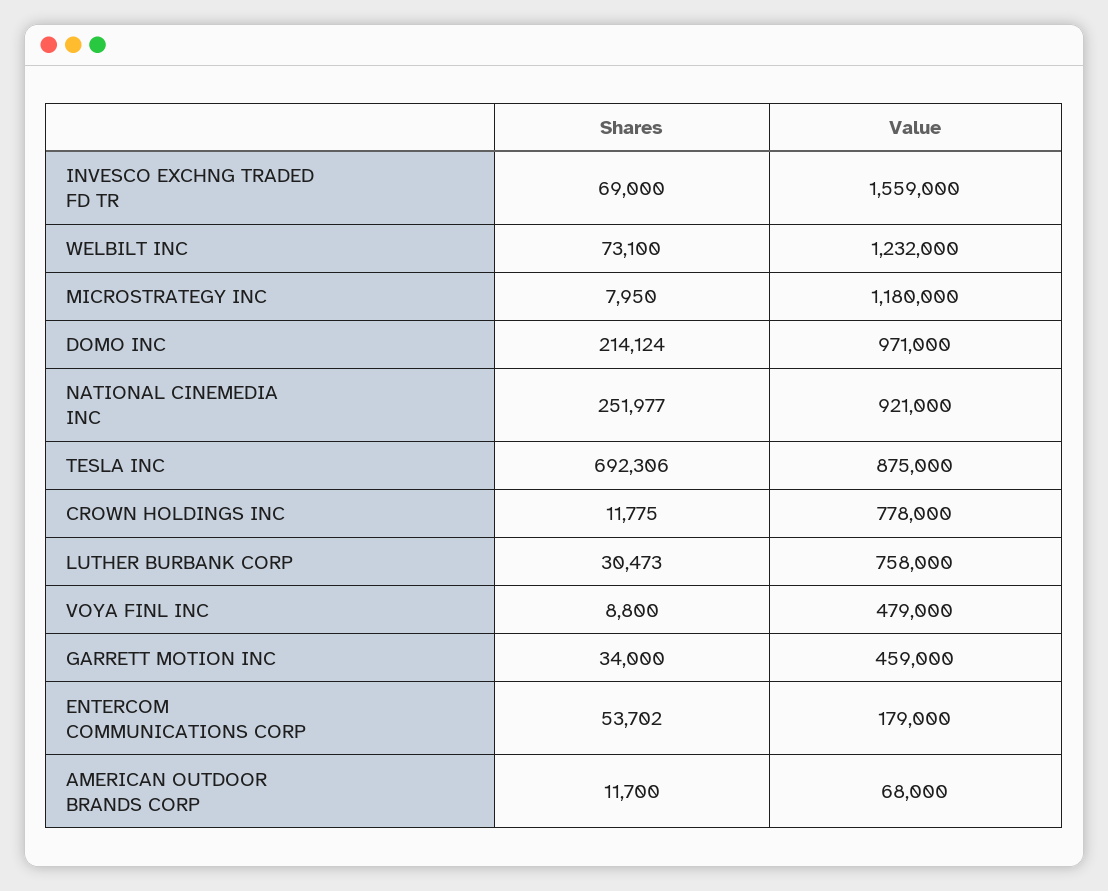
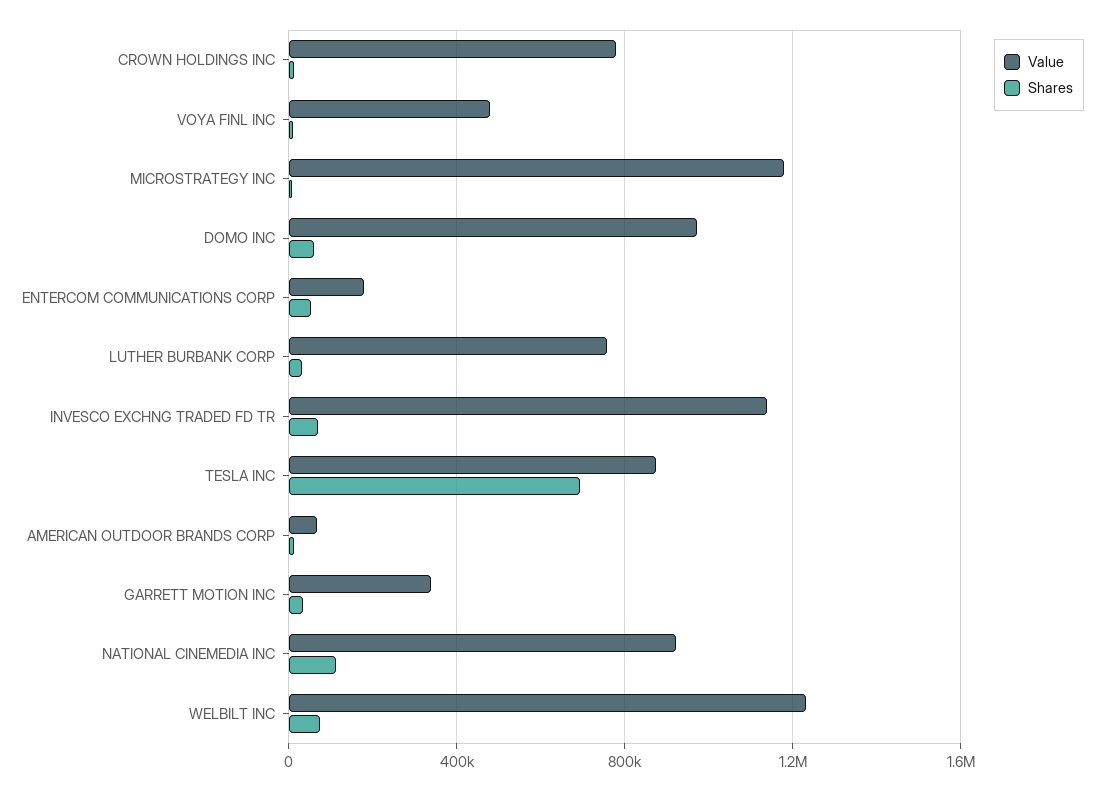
  {
    "Shares": {
      "INVESCO EXCHNG TRADED FD TR": 69000,
      "WELBILT INC": 73100,
      "MICROSTRATEGY INC": 7950,
-     "DOMO INC": 214124,
+     "DOMO INC": 50000,
-     "NATIONAL CINEMEDIA INC": 251977,
+     "NATIONAL CINEMEDIA INC": 100000,
      "TESLA INC": 692306,
      "CROWN HOLDINGS INC": 11775,
      "LUTHER BURBANK CORP": 30473,
      "VOYA FINL INC": 8800,
      "GARRETT MOTION INC": 34000,
      "ENTERCOM COMMUNICATIONS CORP": 53702,
      "AMERICAN OUTDOOR BRANDS CORP": 11700
    },
    "Value": {
-     "INVESCO EXCHNG TRADED FD TR": 1559000,
+     "INVESCO EXCHNG TRADED FD TR": 1150000,
      "WELBILT INC": 1232000,
      "MICROSTRATEGY INC": 1180000,
      "DOMO INC": 971000,
      "NATIONAL CINEMEDIA INC": 921000,
      "TESLA INC": 875000,
      "CROWN HOLDINGS INC": 778000,
      "LUTHER BURBANK CORP": 758000,
      "VOYA FINL INC": 479000,
-     "GARRETT MOTION INC": 459000,
+     "GARRETT MOTION INC": 350000,
      "ENTERCOM COMMUNICATIONS CORP": 179000,
      "AMERICAN OUTDOOR BRANDS CORP": 68000
    }
  }

